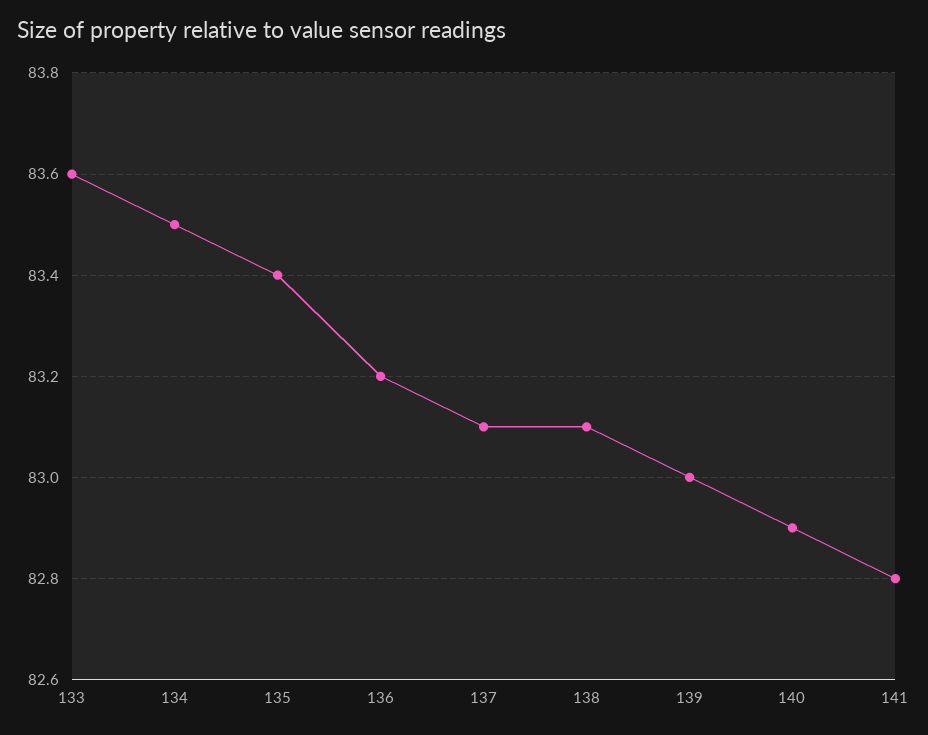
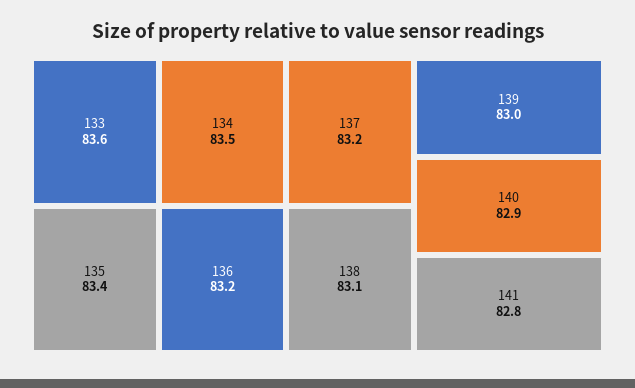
  {
    "133": 83.6,
    "134": 83.5,
    "135": 83.4,
    "136": 83.2,
-   "137": 83.1,
+   "137": 83.2,
    "138": 83.1,
    "139": 83,
    "140": 82.9,
    "141": 82.8
  }

